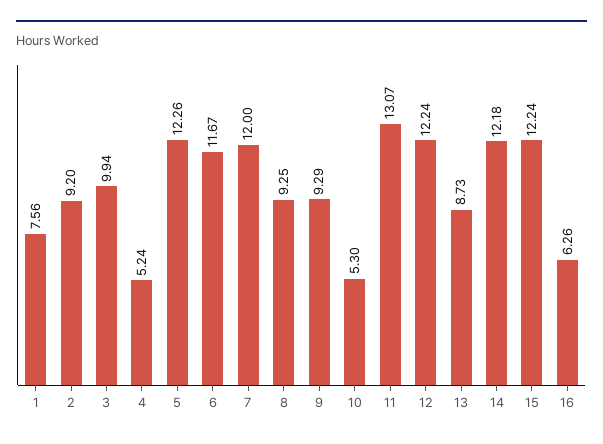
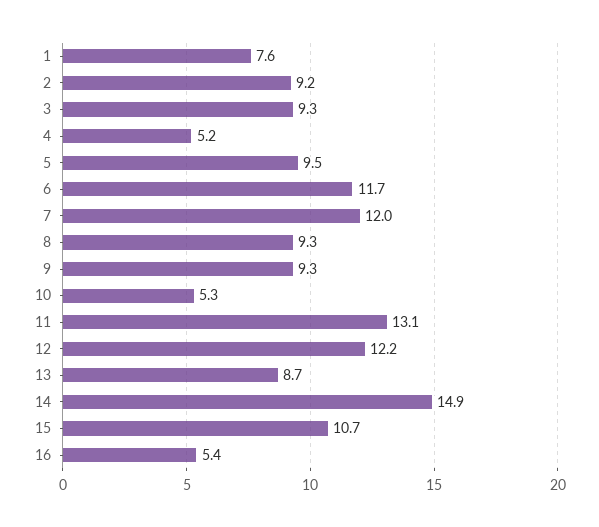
  {
    "1": 7.56,
    "2": 9.2,
-   "3": 9.94,
+   "3": 9.3,
    "4": 5.24,
-   "5": 12.26,
+   "5": 9.5,
    "6": 11.67,
    "7": 12,
    "8": 9.25,
    "9": 9.29,
    "10": 5.3,
    "11": 13.07,
    "12": 12.24,
    "13": 8.73,
-   "14": 12.18,
+   "14": 14.9,
-   "15": 12.24,
+   "15": 10.7,
-   "16": 6.26
+   "16": 5.4
  }

